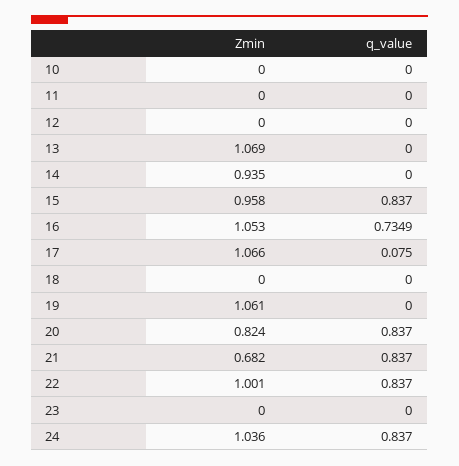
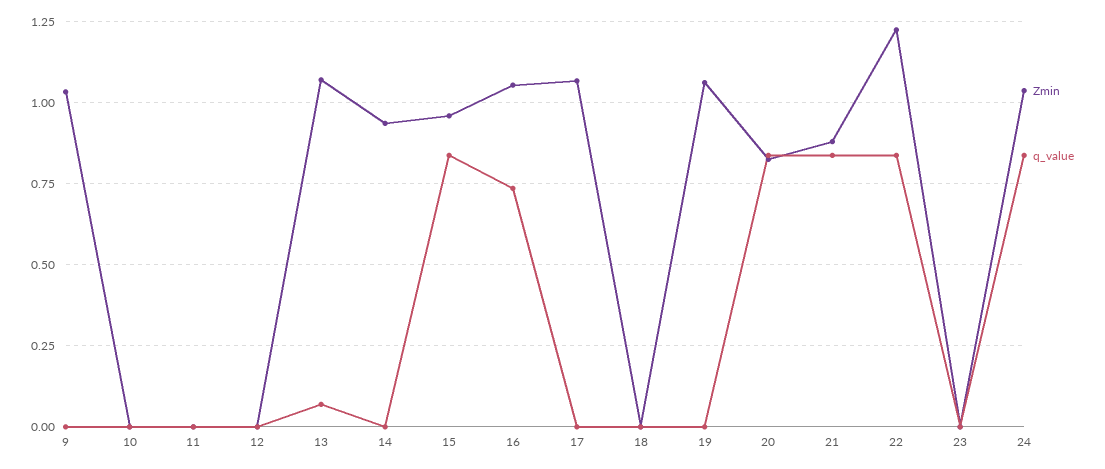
  {
    "Zmin": {
      "10": 0,
      "11": 0,
      "12": 0,
      "13": 1.069,
      "14": 0.935,
      "15": 0.958,
      "16": 1.053,
      "17": 1.066,
      "18": 0,
      "19": 1.061,
      "20": 0.824,
-     "21": 0.682,
+     "21": 0.875,
-     "22": 1.001,
+     "22": 1.225,
      "23": 0,
-     "24": 1.036
+     "24": 1.036,
+     "9": 1.025
    },
    "q_value": {
      "10": 0,
      "11": 0,
      "12": 0,
-     "13": 0,
+     "13": 0.075,
      "14": 0,
      "15": 0.837,
      "16": 0.7349,
-     "17": 0.075,
+     "17": 0,
      "18": 0,
      "19": 0,
      "20": 0.837,
      "21": 0.837,
      "22": 0.837,
      "23": 0,
-     "24": 0.837
+     "24": 0.837,
+     "9": 0
    }
  }

